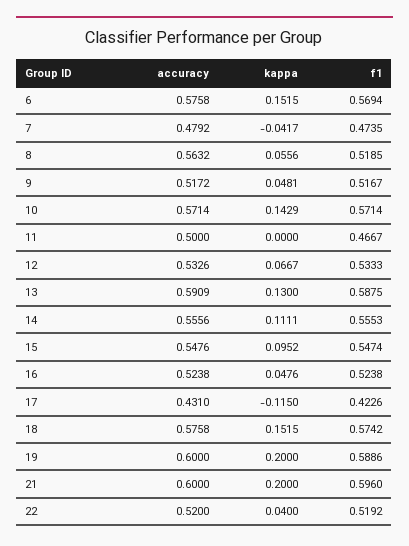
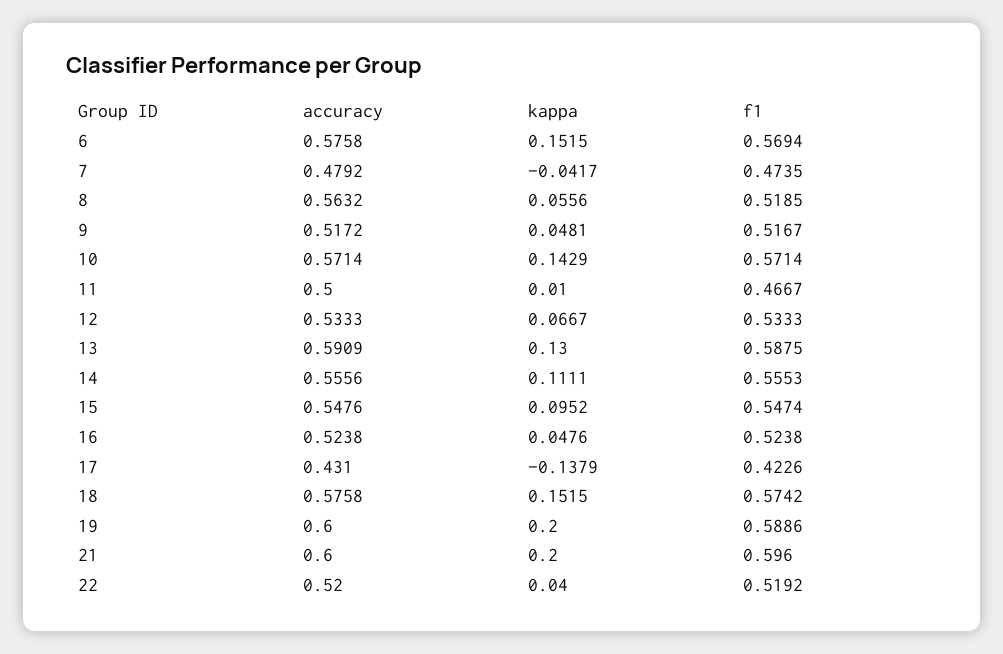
  {
    "accuracy": {
      "6": 0.5758,
      "7": 0.4792,
      "8": 0.5632,
      "9": 0.5172,
      "10": 0.5714,
      "11": 0.5,
-     "12": 0.5326,
+     "12": 0.5333,
      "13": 0.5909,
      "14": 0.5556,
      "15": 0.5476,
      "16": 0.5238,
      "17": 0.431,
      "18": 0.5758,
      "19": 0.6,
      "21": 0.6,
      "22": 0.52
    },
    "kappa": {
      "6": 0.1515,
      "7": -0.0417,
      "8": 0.0556,
      "9": 0.0481,
      "10": 0.1429,
-     "11": 0,
+     "11": 0.01,
      "12": 0.0667,
      "13": 0.13,
      "14": 0.1111,
      "15": 0.0952,
      "16": 0.0476,
-     "17": -0.115,
+     "17": -0.1379,
      "18": 0.1515,
      "19": 0.2,
      "21": 0.2,
      "22": 0.04
    },
    "f1": {
      "6": 0.5694,
      "7": 0.4735,
      "8": 0.5185,
      "9": 0.5167,
      "10": 0.5714,
      "11": 0.4667,
      "12": 0.5333,
      "13": 0.5875,
      "14": 0.5553,
      "15": 0.5474,
      "16": 0.5238,
      "17": 0.4226,
      "18": 0.5742,
      "19": 0.5886,
      "21": 0.596,
      "22": 0.5192
    }
  }

